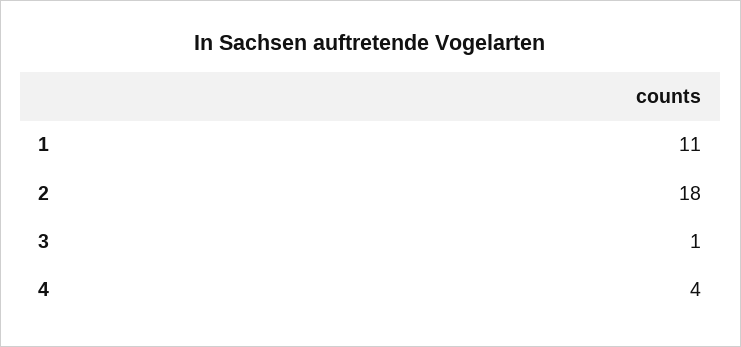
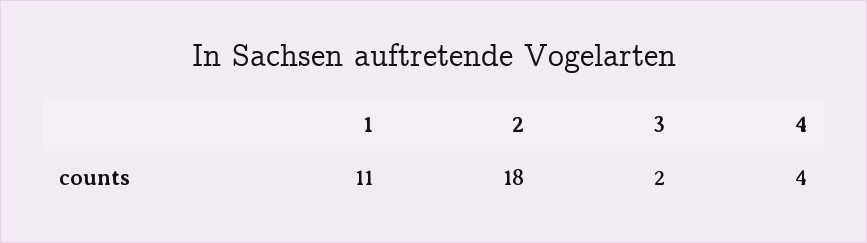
  {
    "1": 11,
    "2": 18,
-   "3": 1,
+   "3": 2,
    "4": 4
  }

